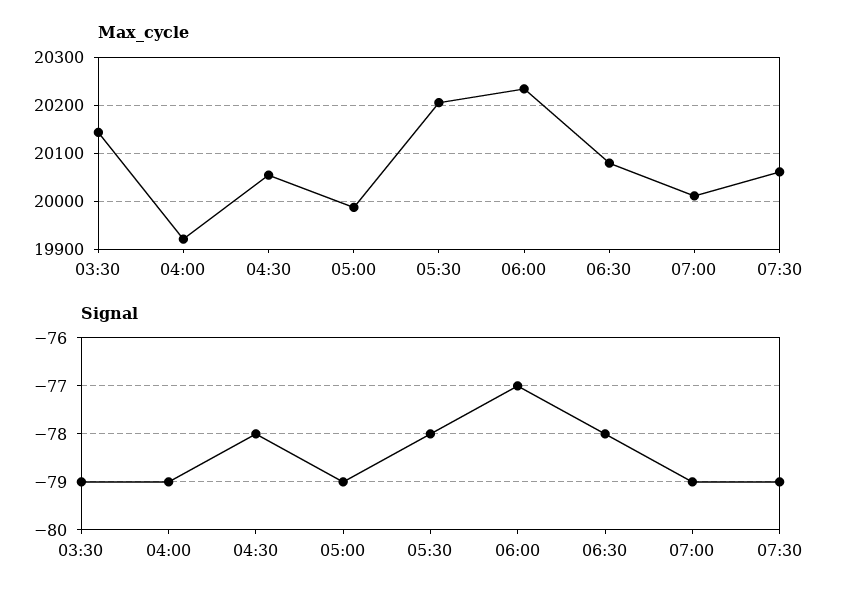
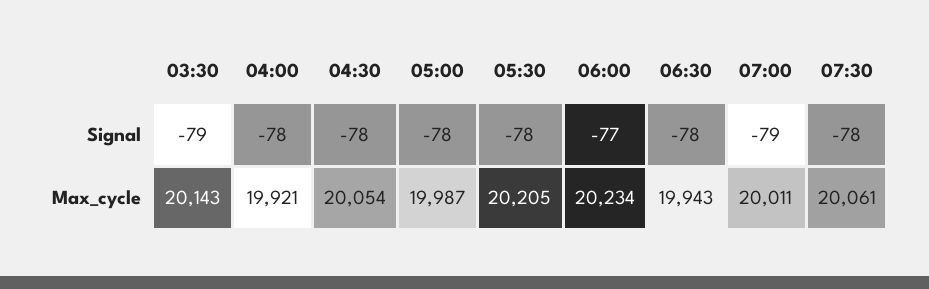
  {
    "Max_cycle": {
      "03:30": 20143,
      "04:00": 19921,
      "04:30": 20054,
      "05:00": 19987,
      "05:30": 20205,
      "06:00": 20234,
-     "06:30": 20080,
+     "06:30": 19943,
      "07:00": 20011,
      "07:30": 20061
    },
    "Signal": {
      "03:30": -79,
-     "04:00": -79,
+     "04:00": -78,
      "04:30": -78,
-     "05:00": -79,
+     "05:00": -78,
      "05:30": -78,
      "06:00": -77,
      "06:30": -78,
      "07:00": -79,
-     "07:30": -79
+     "07:30": -78
    }
  }

